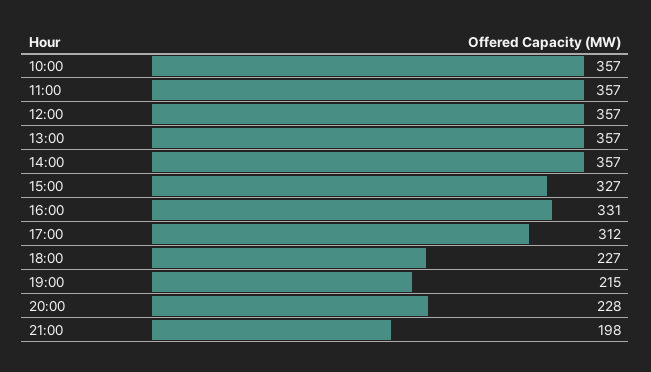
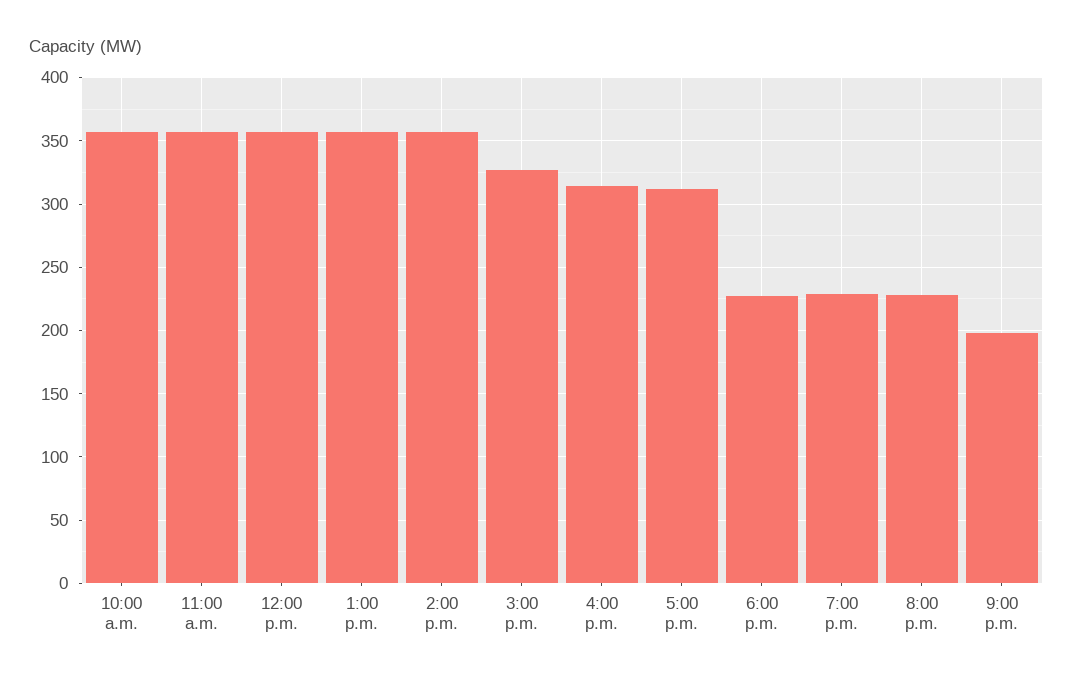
  {
    "10:00": 357,
    "11:00": 357,
    "12:00": 357,
    "13:00": 357,
    "14:00": 357,
    "15:00": 327,
-   "16:00": 331,
+   "16:00": 315,
    "17:00": 312,
    "18:00": 227,
-   "19:00": 215,
+   "19:00": 230,
    "20:00": 228,
    "21:00": 198
  }

